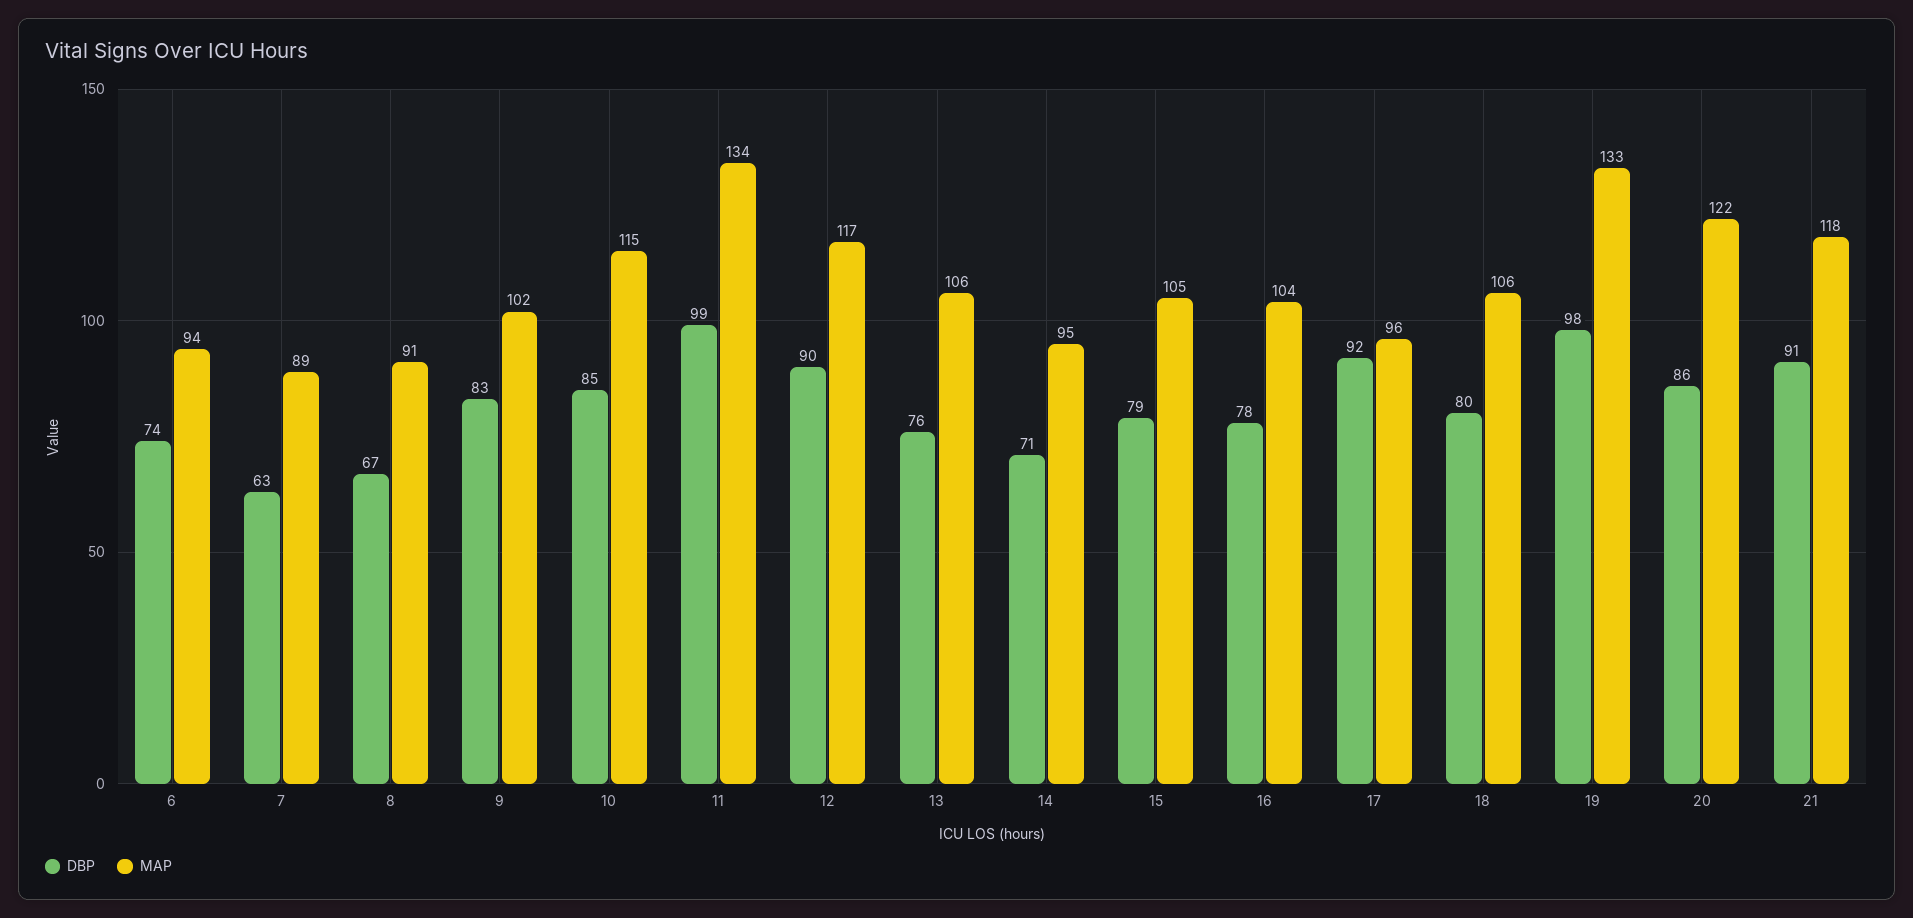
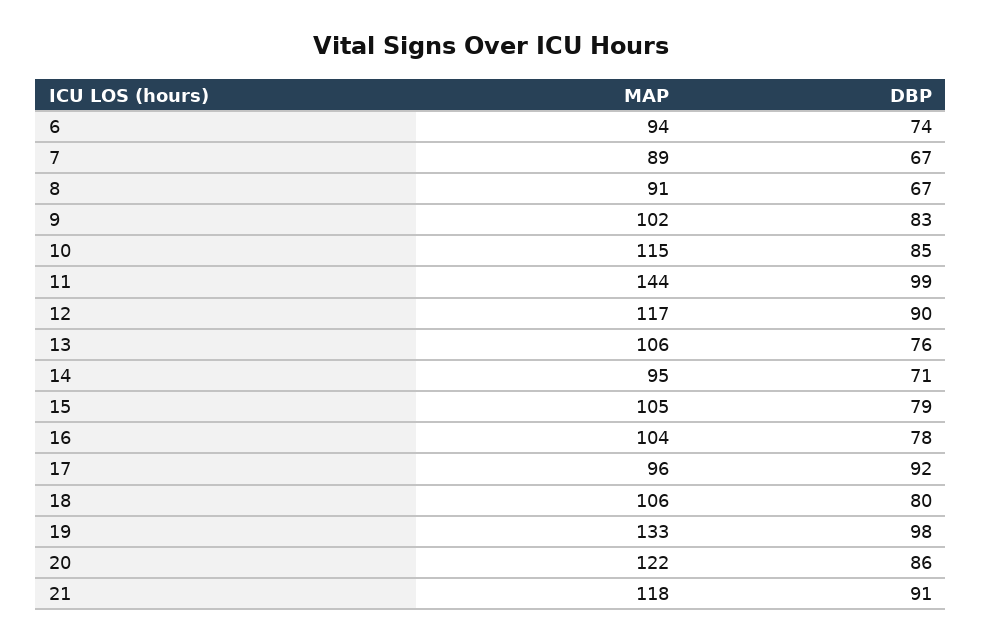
  {
    "DBP": {
      "6": 74,
-     "7": 63,
+     "7": 67,
      "8": 67,
      "9": 83,
      "10": 85,
      "11": 99,
      "12": 90,
      "13": 76,
      "14": 71,
      "15": 79,
      "16": 78,
      "17": 92,
      "18": 80,
      "19": 98,
      "20": 86,
      "21": 91
    },
    "MAP": {
      "6": 94,
      "7": 89,
      "8": 91,
      "9": 102,
      "10": 115,
-     "11": 134,
+     "11": 144,
      "12": 117,
      "13": 106,
      "14": 95,
      "15": 105,
      "16": 104,
      "17": 96,
      "18": 106,
      "19": 133,
      "20": 122,
      "21": 118
    }
  }

